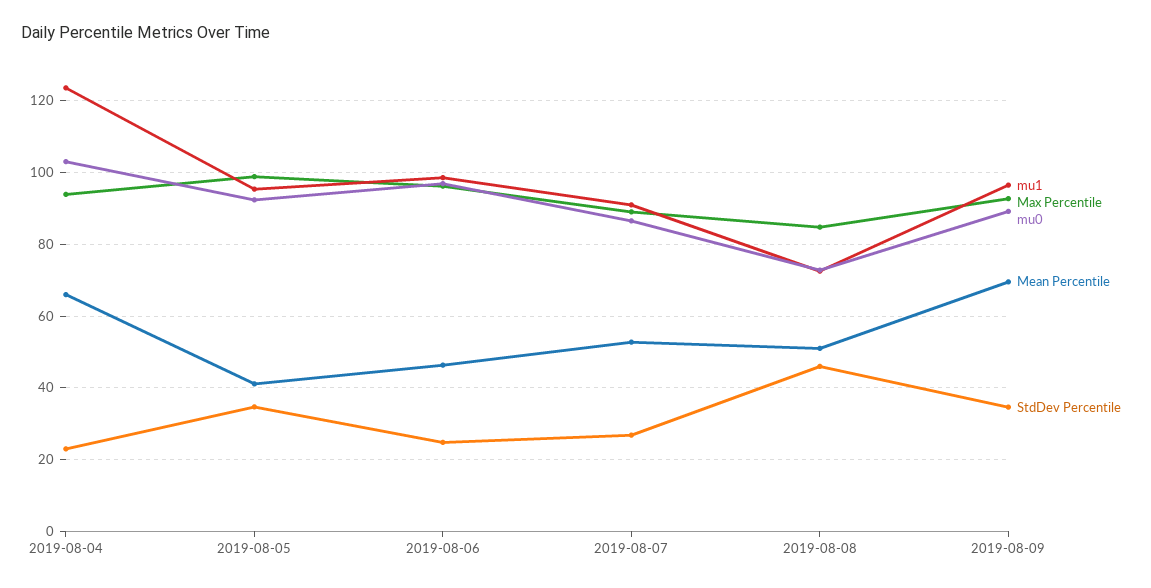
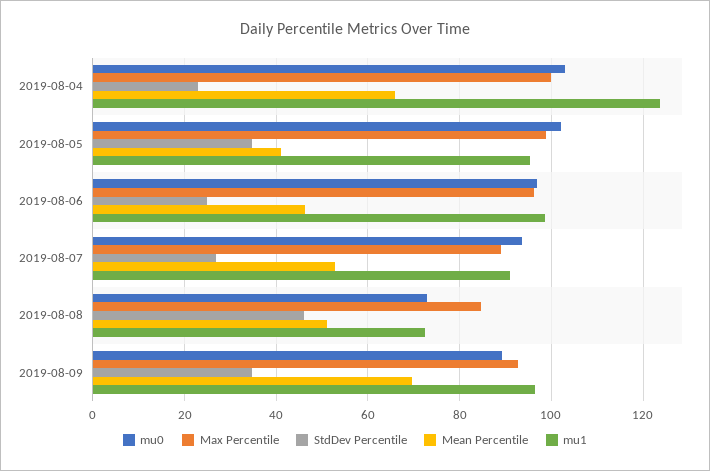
  {
    "mu1": {
      "2019-08-04": 124,
      "2019-08-05": 96,
      "2019-08-06": 98,
      "2019-08-07": 92,
      "2019-08-08": 72,
      "2019-08-09": 96
    },
    "Max Percentile": {
-     "2019-08-04": 94,
+     "2019-08-04": 100,
      "2019-08-05": 98,
      "2019-08-06": 96,
      "2019-08-07": 90,
      "2019-08-08": 84,
      "2019-08-09": 92
    },
    "mu0": {
      "2019-08-04": 104,
-     "2019-08-05": 92,
+     "2019-08-05": 102,
      "2019-08-06": 96,
-     "2019-08-07": 86,
+     "2019-08-07": 94,
      "2019-08-08": 72,
      "2019-08-09": 90
    },
    "Mean Percentile": {
      "2019-08-04": 66,
      "2019-08-05": 42,
      "2019-08-06": 46,
      "2019-08-07": 52,
      "2019-08-08": 50,
      "2019-08-09": 70
    },
    "StdDev Percentile": {
      "2019-08-04": 22,
      "2019-08-05": 34,
      "2019-08-06": 24,
      "2019-08-07": 26,
      "2019-08-08": 46,
      "2019-08-09": 34
    }
  }

